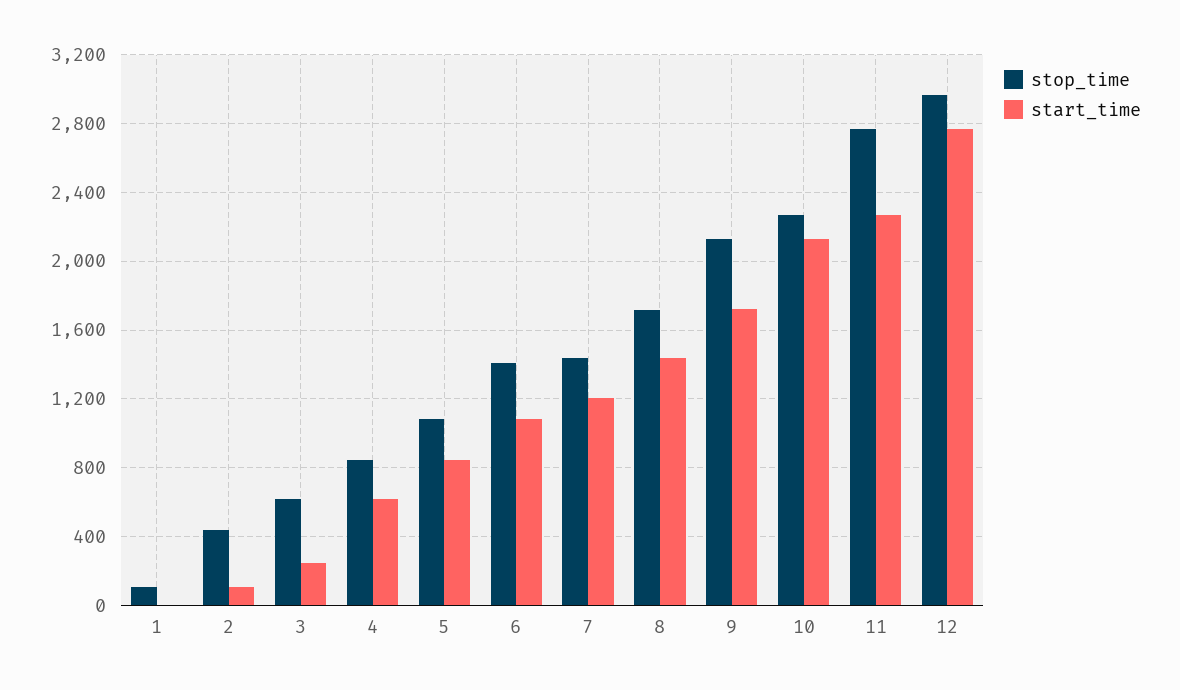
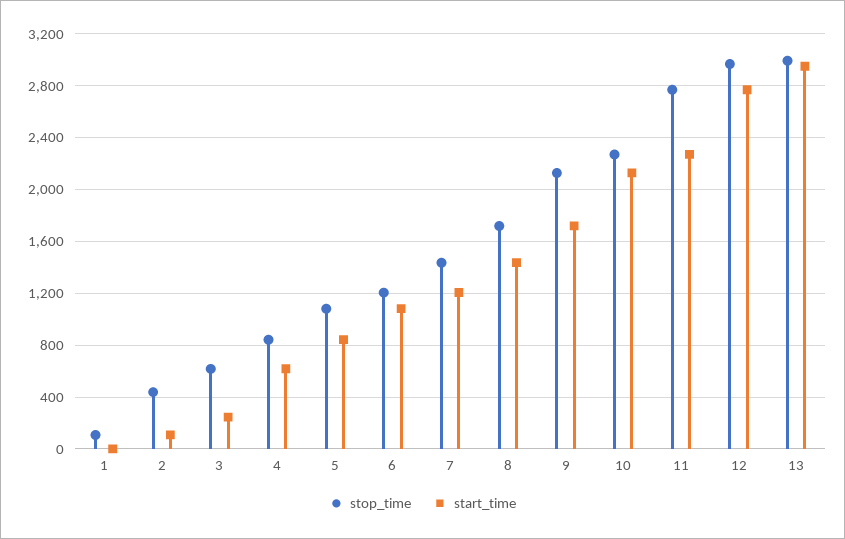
  {
    "stop_time": {
      "1": 100,
      "2": 450,
      "3": 600,
      "4": 850,
      "5": 1100,
-     "6": 1400,
+     "6": 1200,
      "7": 1450,
      "8": 1700,
      "9": 2150,
      "10": 2250,
      "11": 2750,
-     "12": 2950
+     "12": 2950,
+     "13": 3000
    },
    "start_time": {
      "1": 0,
      "2": 100,
      "3": 250,
      "4": 600,
      "5": 850,
      "6": 1100,
      "7": 1200,
      "8": 1450,
      "9": 1700,
      "10": 2150,
      "11": 2250,
-     "12": 2750
+     "12": 2750,
+     "13": 2950
    }
  }

